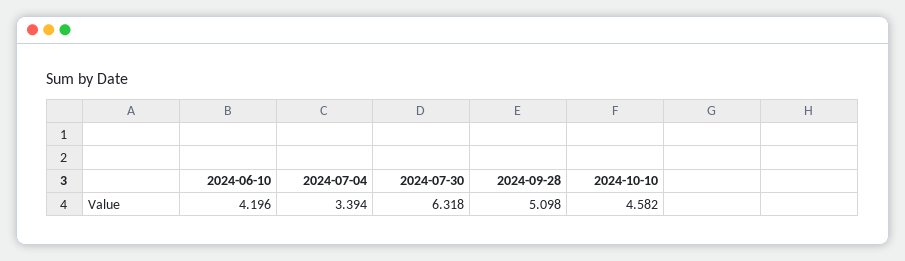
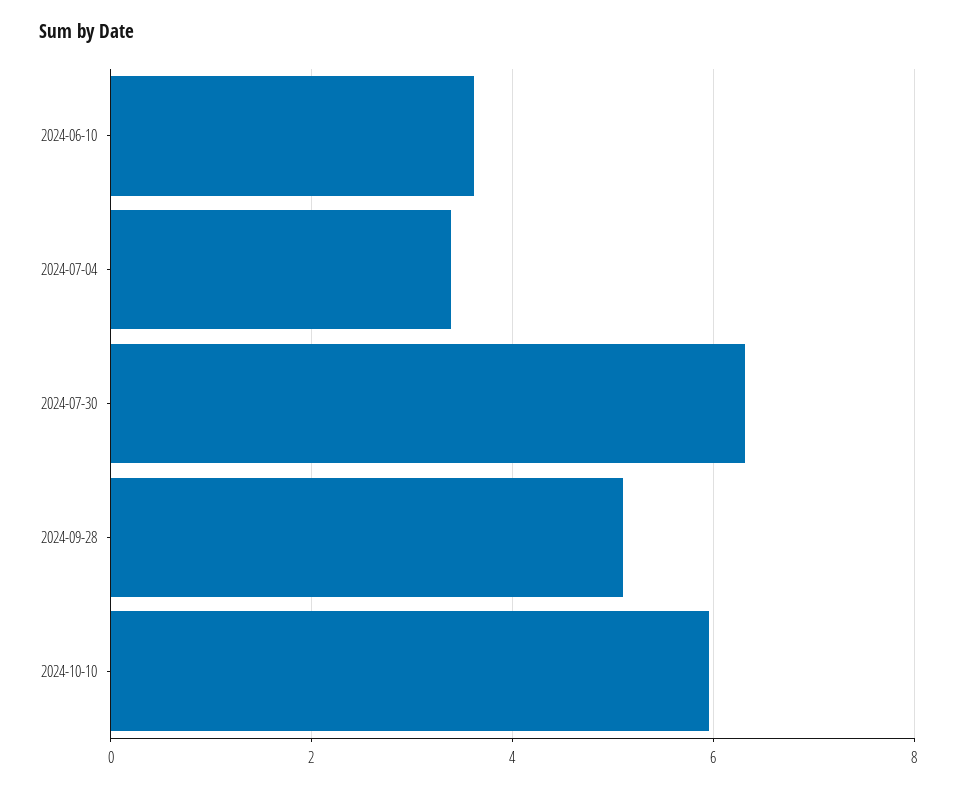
  {
-   "2024-06-10": 4.196,
+   "2024-06-10": 3.6,
    "2024-07-04": 3.394,
    "2024-07-30": 6.318,
    "2024-09-28": 5.098,
-   "2024-10-10": 4.582
+   "2024-10-10": 6
  }

